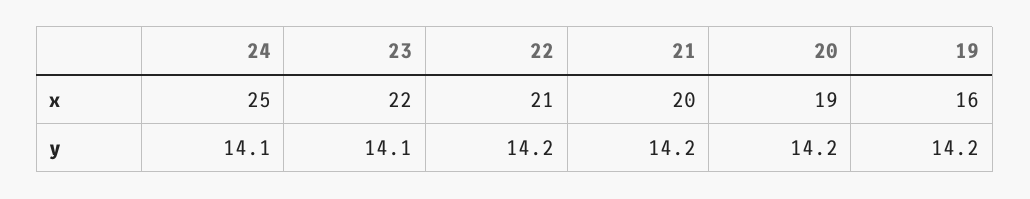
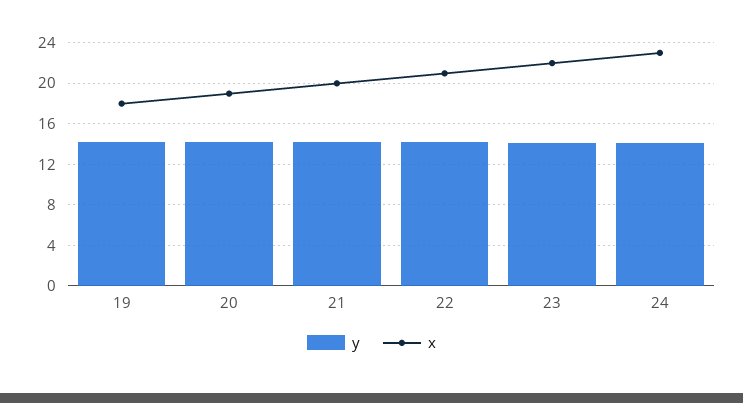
  {
    "x": {
-     "24": 25,
+     "24": 23,
      "23": 22,
      "22": 21,
      "21": 20,
      "20": 19,
-     "19": 16
+     "19": 18
    },
    "y": {
      "24": 14.1,
      "23": 14.1,
      "22": 14.2,
      "21": 14.2,
      "20": 14.2,
      "19": 14.2
    }
  }

